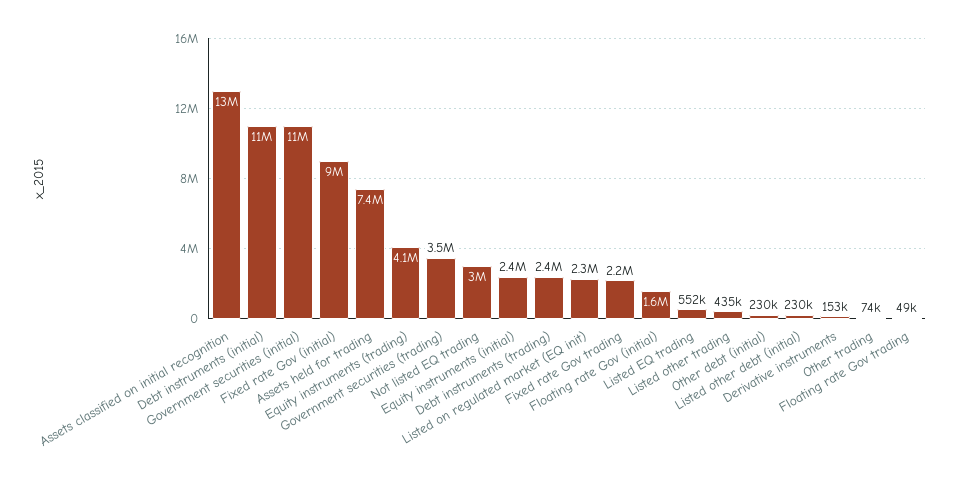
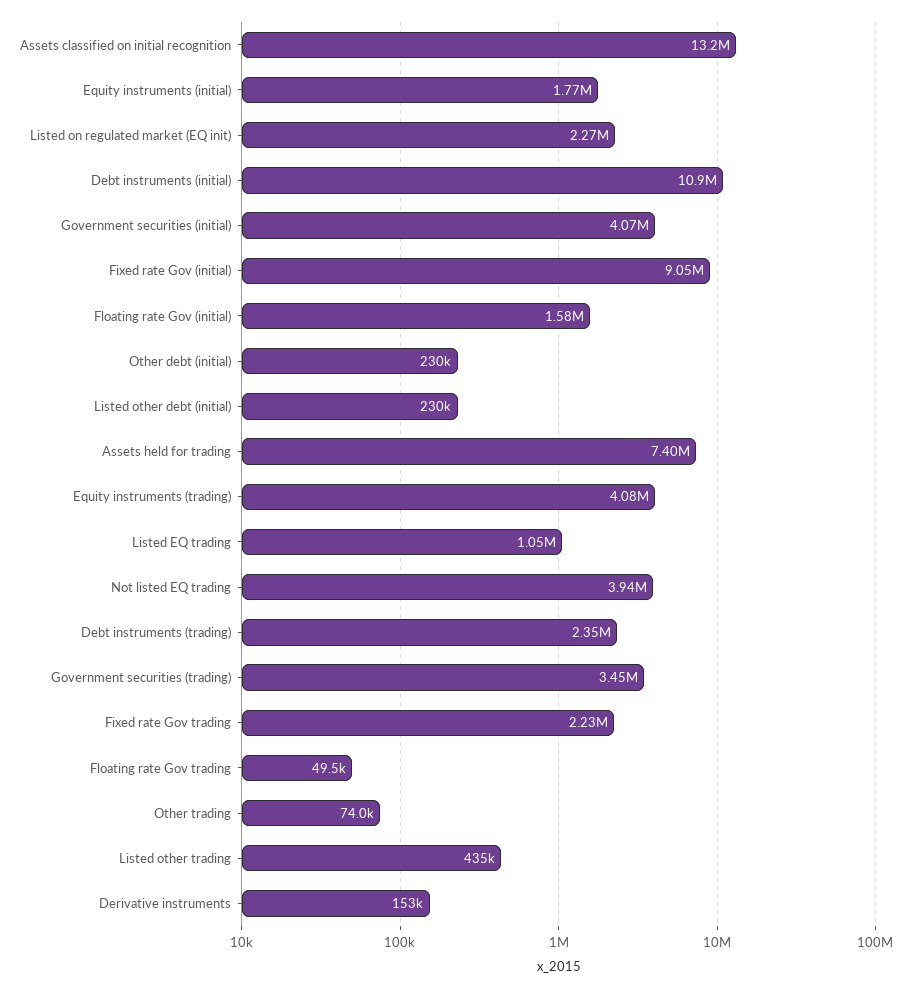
  {
    "Assets classified on initial recognition": 13200000,
    "Debt instruments (initial)": 10900000,
-   "Government securities (initial)": 11000000,
+   "Government securities (initial)": 4070000,
    "Fixed rate Gov (initial)": 9050000,
    "Assets held for trading": 7400000,
    "Equity instruments (trading)": 4080000,
    "Government securities (trading)": 3450000,
-   "Not listed EQ trading": 3000000,
+   "Not listed EQ trading": 3940000,
-   "Equity instruments (initial)": 2400000,
+   "Equity instruments (initial)": 1770000,
    "Debt instruments (trading)": 2350000,
    "Listed on regulated market (EQ init)": 2270000,
    "Fixed rate Gov trading": 2230000,
    "Floating rate Gov (initial)": 1580000,
-   "Listed EQ trading": 552000,
+   "Listed EQ trading": 1050000,
    "Listed other trading": 435000,
    "Other debt (initial)": 230000,
    "Listed other debt (initial)": 230000,
    "Derivative instruments": 153000,
    "Other trading": 74000,
    "Floating rate Gov trading": 49500
  }

